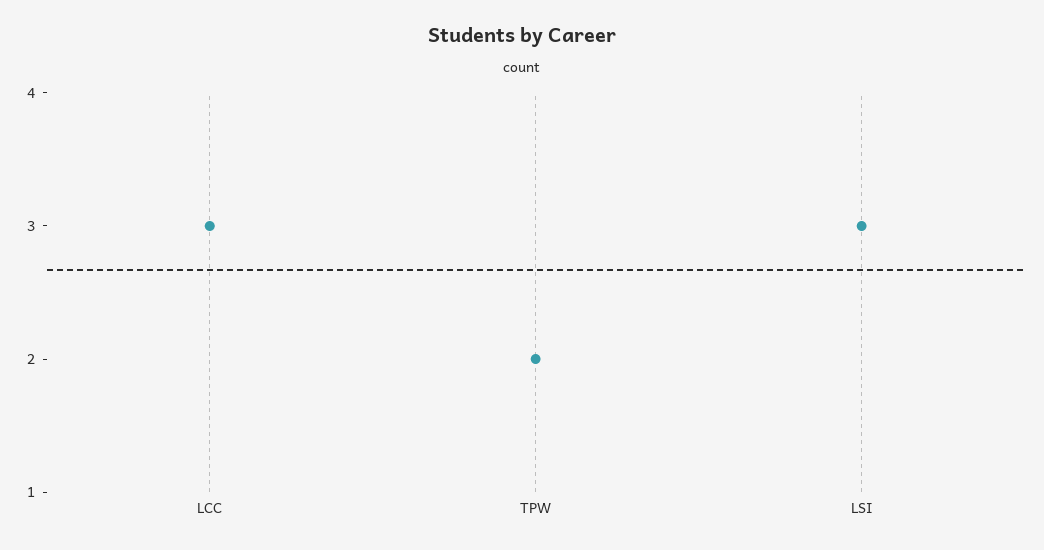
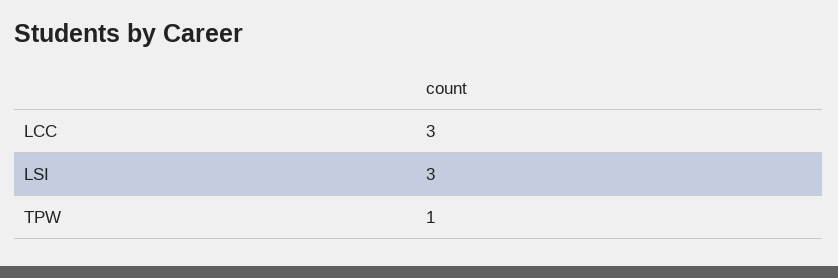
  {
    "LCC": 3,
-   "TPW": 2,
+   "TPW": 1,
    "LSI": 3
  }

